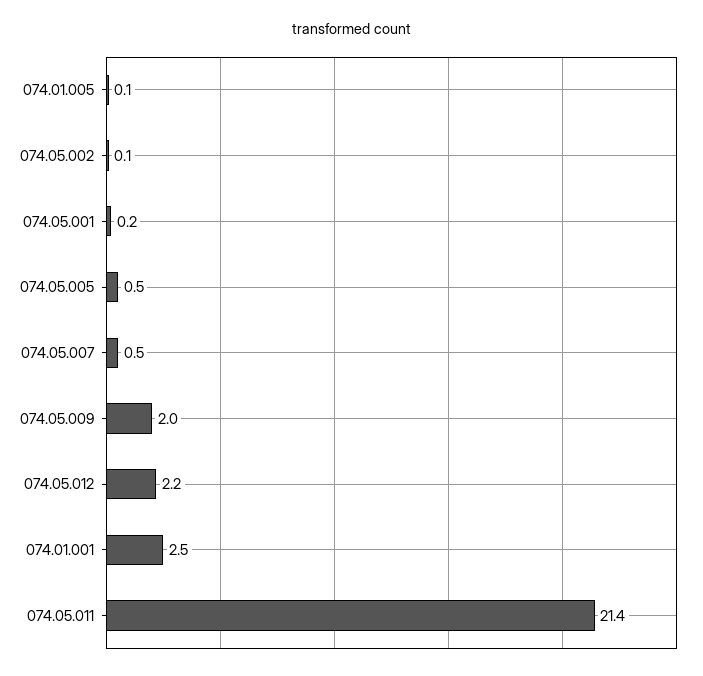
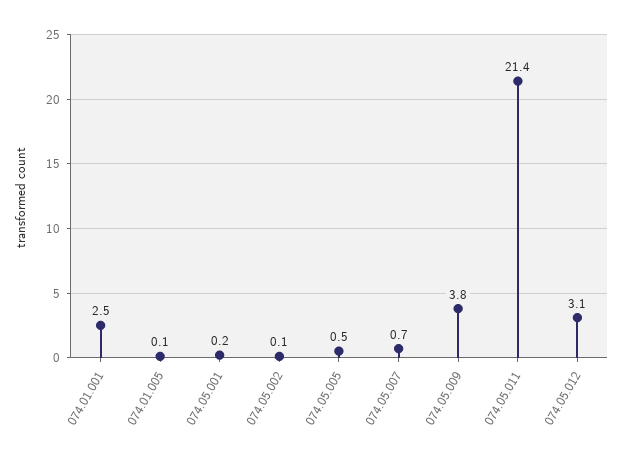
  {
    "074.01.005": 0.1,
    "074.05.002": 0.1,
    "074.05.001": 0.2,
    "074.05.005": 0.5,
-   "074.05.007": 0.5,
+   "074.05.007": 0.7,
-   "074.05.009": 2,
+   "074.05.009": 3.8,
-   "074.05.012": 2.2,
+   "074.05.012": 3.1,
    "074.01.001": 2.5,
    "074.05.011": 21.4
  }

